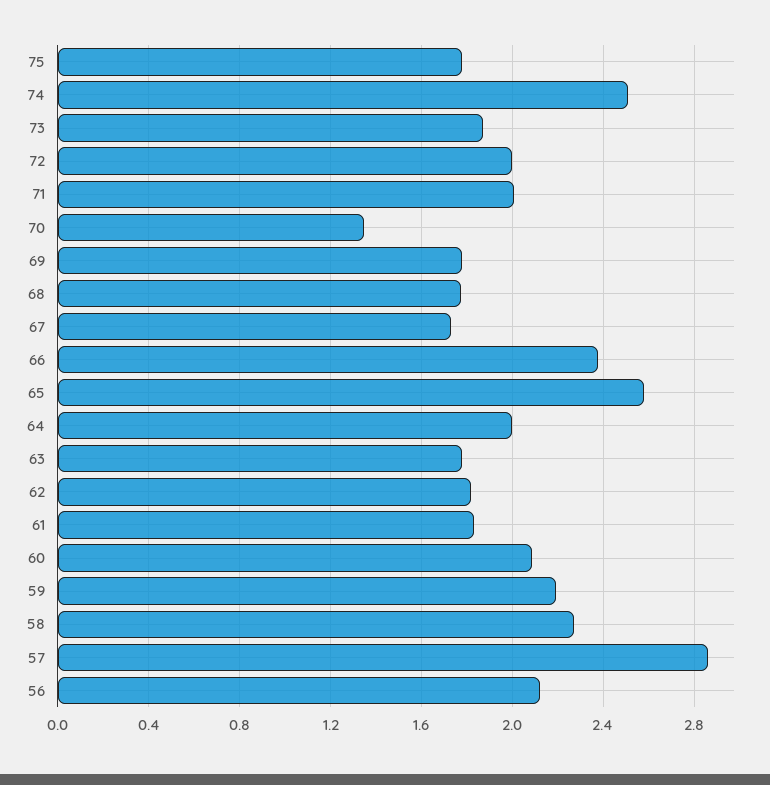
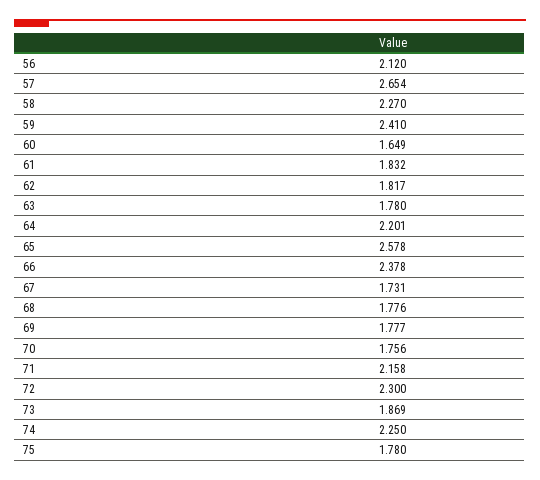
  {
    "75": 1.78,
-   "74": 2.5,
+   "74": 2.25,
    "73": 1.869,
-   "72": 2,
+   "72": 2.3,
-   "71": 2,
+   "71": 2.158,
-   "70": 1.35,
+   "70": 1.756,
    "69": 1.777,
    "68": 1.776,
    "67": 1.731,
    "66": 2.378,
    "65": 2.578,
-   "64": 2,
+   "64": 2.201,
    "63": 1.78,
    "62": 1.817,
    "61": 1.832,
-   "60": 2.1,
+   "60": 1.649,
-   "59": 2.2,
+   "59": 2.41,
    "58": 2.27,
-   "57": 2.85,
+   "57": 2.654,
    "56": 2.12
  }

